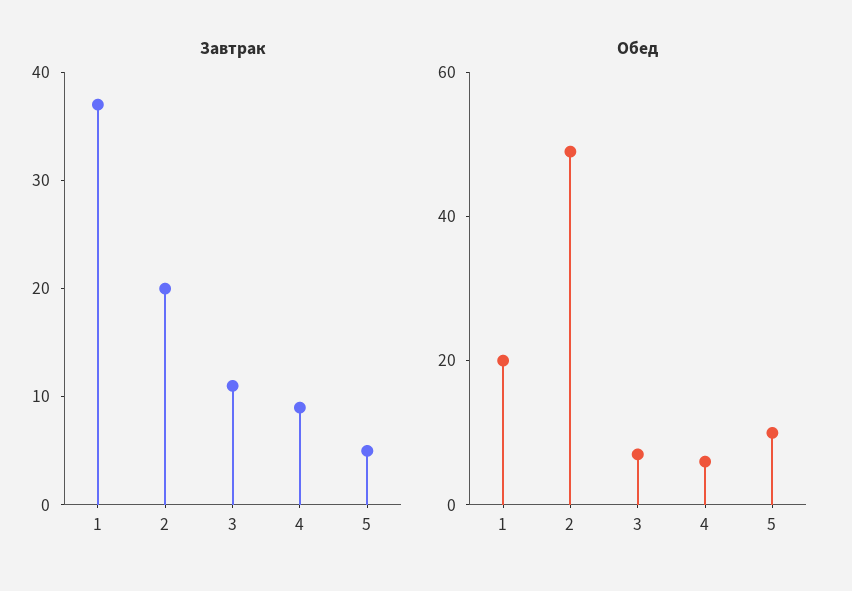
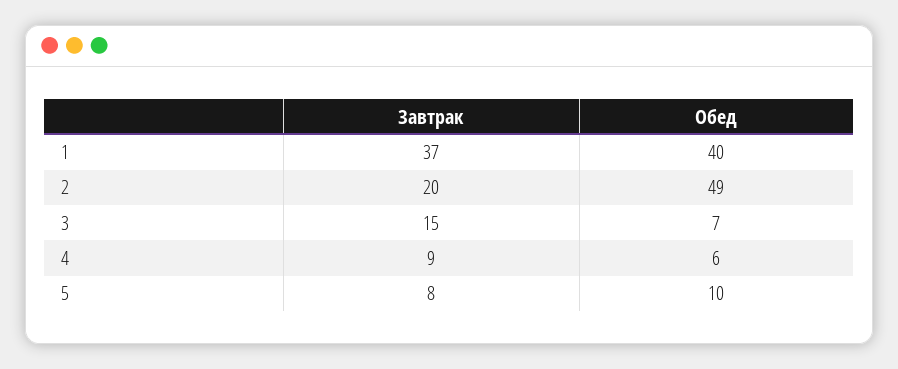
  {
    "Завтрак": {
      "1": 37,
      "2": 20,
-     "3": 11,
+     "3": 15,
      "4": 9,
-     "5": 5
+     "5": 8
    },
    "Обед": {
-     "1": 20,
+     "1": 40,
      "2": 49,
      "3": 7,
      "4": 6,
      "5": 10
    }
  }

